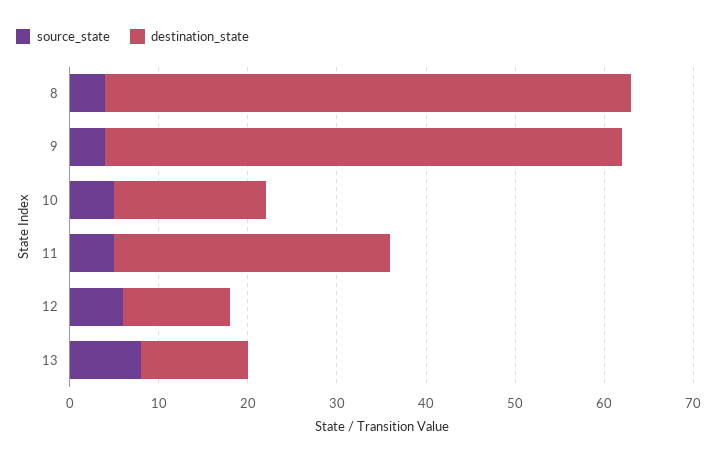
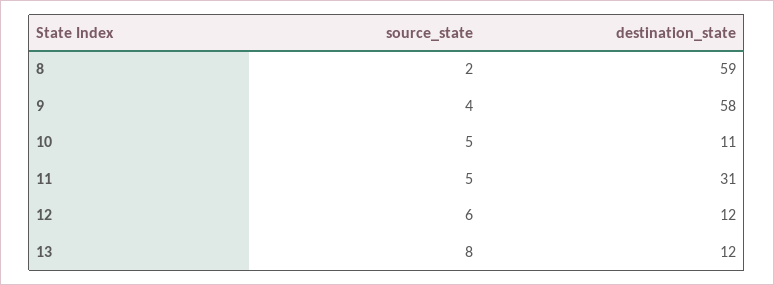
  {
    "source_state": {
-     "8": 4,
+     "8": 2,
      "9": 4,
      "10": 5,
      "11": 5,
      "12": 6,
      "13": 8
    },
    "destination_state": {
      "8": 59,
      "9": 58,
-     "10": 17,
+     "10": 11,
      "11": 31,
      "12": 12,
      "13": 12
    }
  }

